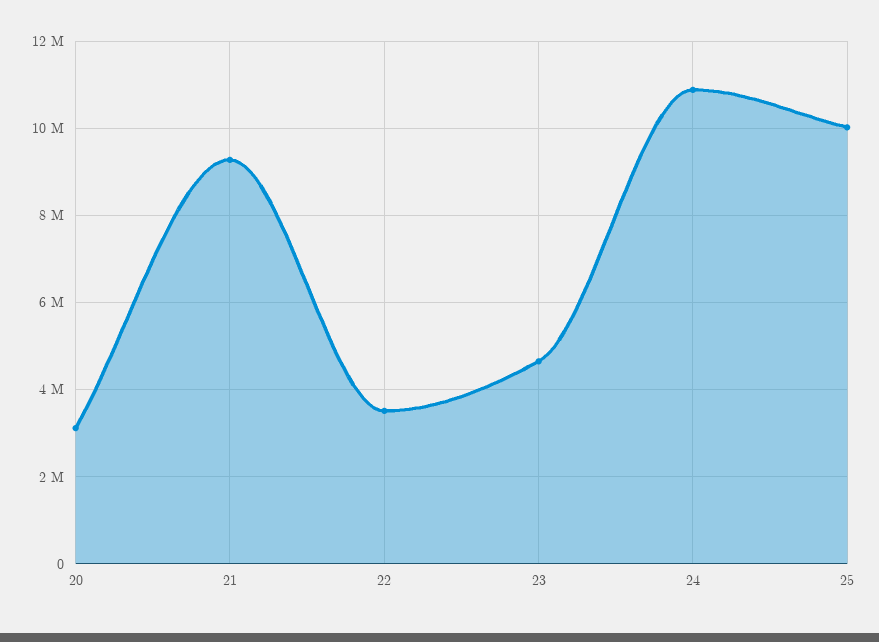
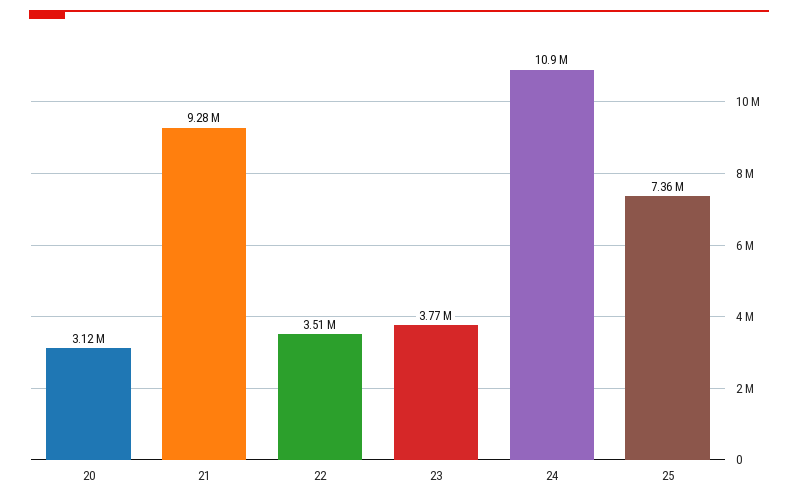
  {
    "20": 3120000,
    "21": 9280000,
    "22": 3510000,
-   "23": 4600000,
+   "23": 3770000,
    "24": 10900000,
-   "25": 10000000
+   "25": 7360000
  }

